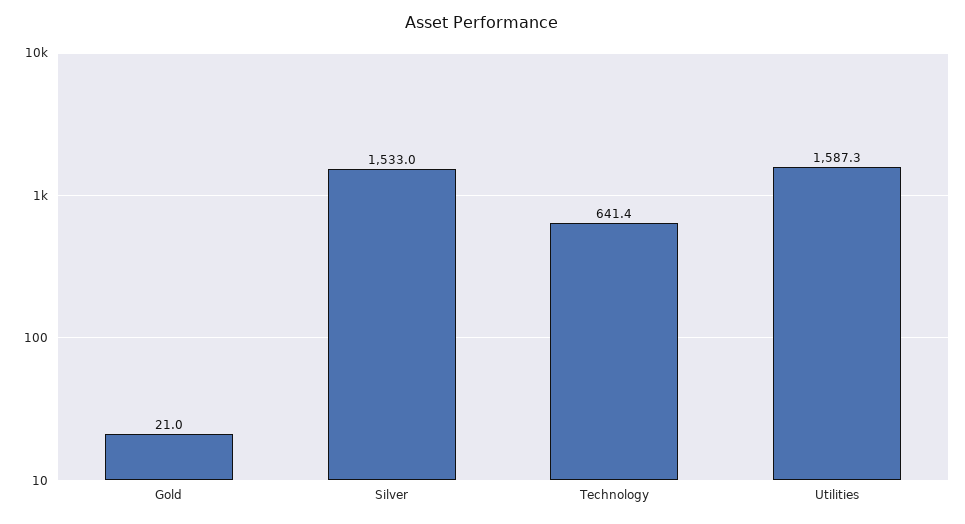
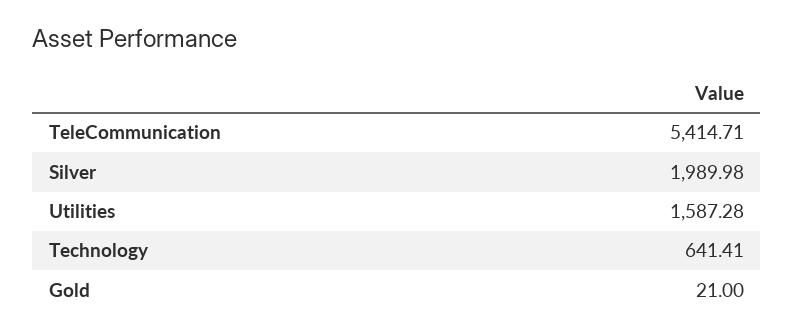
  {
    "Gold": 21,
-   "Silver": 1533,
+   "Silver": 1989.98,
    "Technology": 641.41,
-   "Utilities": 1587.28
+   "Utilities": 1587.28,
+   "TeleCommunication": 5414.71
  }

